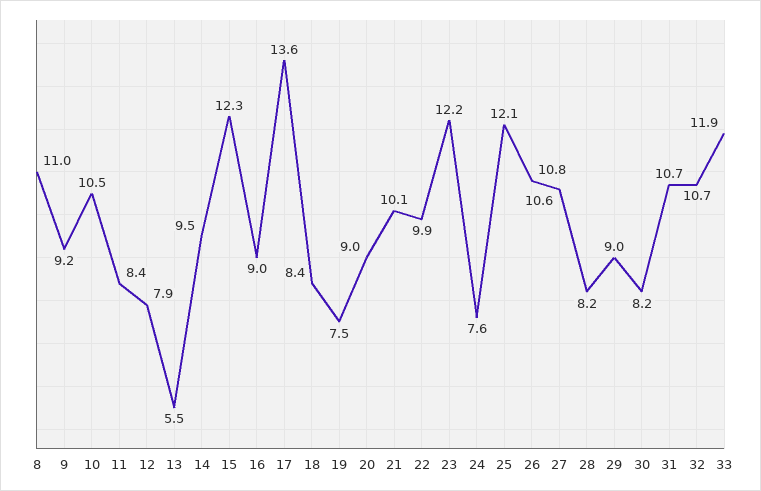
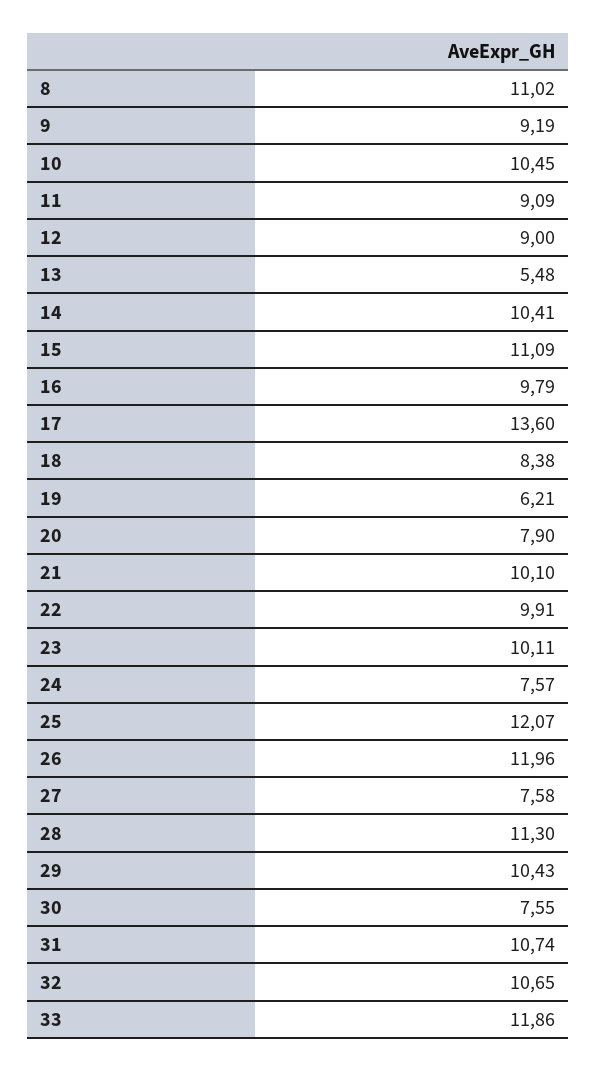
  {
    "8": 11.02,
    "9": 9.19,
    "10": 10.45,
-   "11": 8.4,
+   "11": 9.09,
-   "12": 7.9,
+   "12": 9,
    "13": 5.48,
-   "14": 9.5,
+   "14": 10.41,
-   "15": 12.3,
+   "15": 11.09,
-   "16": 9,
+   "16": 9.79,
    "17": 13.6,
    "18": 8.38,
-   "19": 7.5,
+   "19": 6.21,
-   "20": 9,
+   "20": 7.9,
    "21": 10.1,
    "22": 9.91,
-   "23": 12.2,
+   "23": 10.11,
    "24": 7.57,
    "25": 12.07,
-   "26": 10.8,
+   "26": 11.96,
-   "27": 10.6,
+   "27": 7.58,
-   "28": 8.2,
+   "28": 11.3,
-   "29": 9,
+   "29": 10.43,
-   "30": 8.2,
+   "30": 7.55,
    "31": 10.74,
    "32": 10.65,
    "33": 11.86
  }

